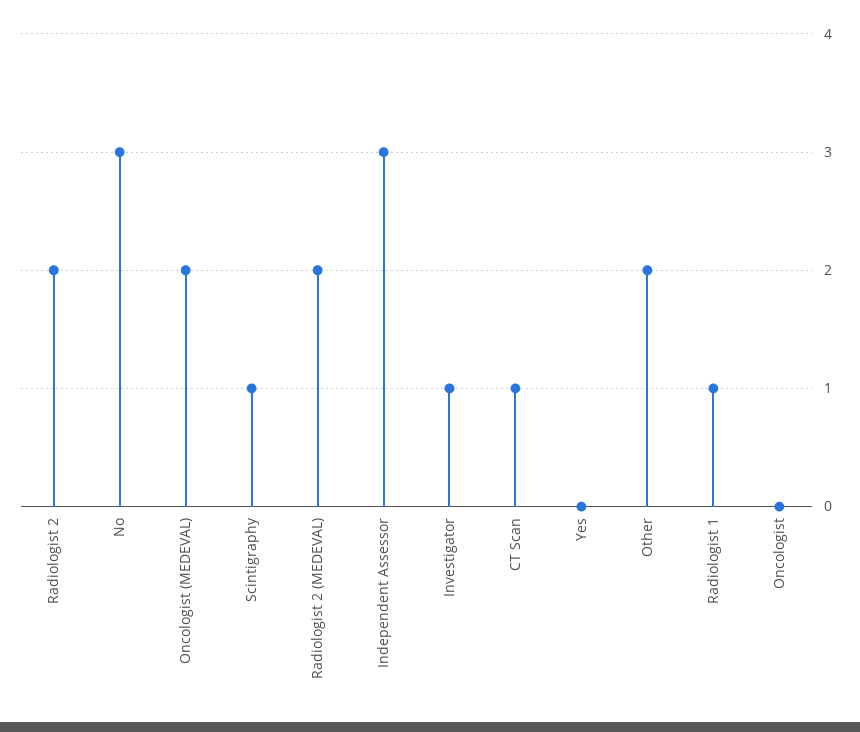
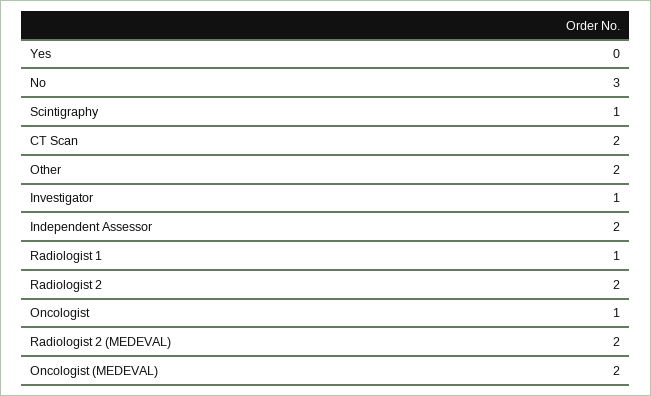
  {
    "Radiologist 2": 2,
    "No": 3,
    "Oncologist (MEDEVAL)": 2,
    "Scintigraphy": 1,
    "Radiologist 2 (MEDEVAL)": 2,
-   "Independent Assessor": 3,
+   "Independent Assessor": 2,
    "Investigator": 1,
-   "CT Scan": 1,
+   "CT Scan": 2,
    "Yes": 0,
    "Other": 2,
    "Radiologist 1": 1,
-   "Oncologist": 0
+   "Oncologist": 1
  }

